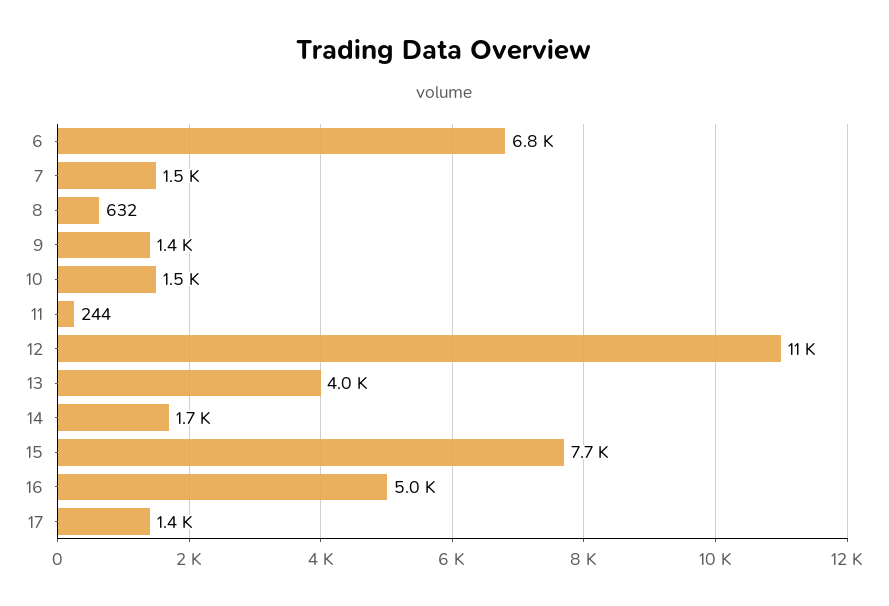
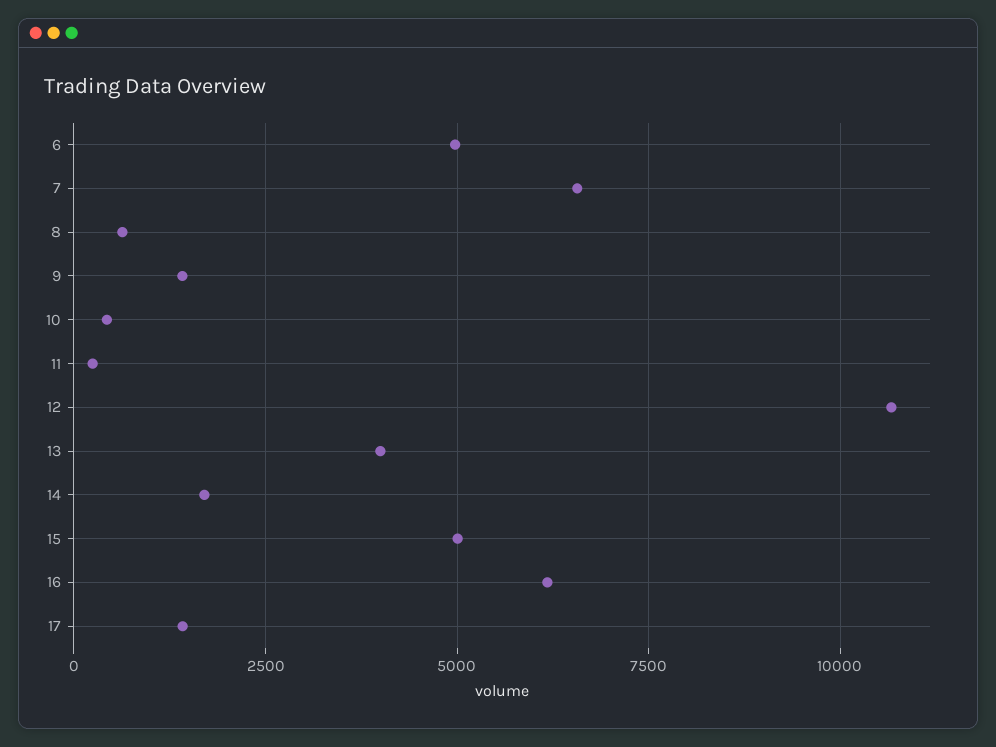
  {
-   "6": 6800,
+   "6": 5000,
-   "7": 1500,
+   "7": 6500,
    "8": 632,
    "9": 1400,
-   "10": 1500,
+   "10": 500,
    "11": 244,
    "12": 11000,
    "13": 4000,
    "14": 1700,
-   "15": 7700,
+   "15": 5000,
-   "16": 5000,
+   "16": 6250,
    "17": 1400
  }

